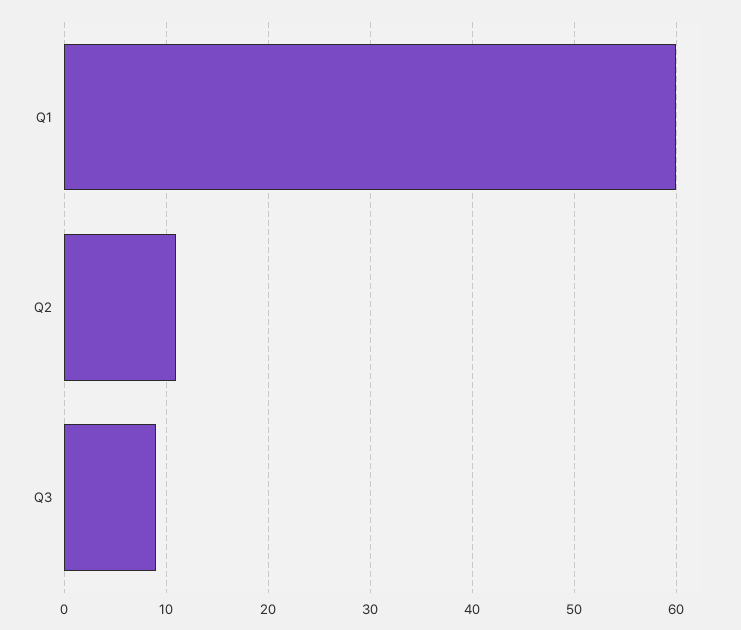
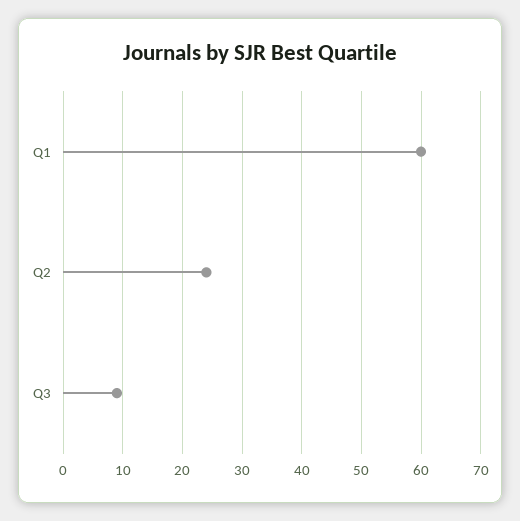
  {
    "Q1": 60,
-   "Q2": 11,
+   "Q2": 25,
    "Q3": 9
  }

